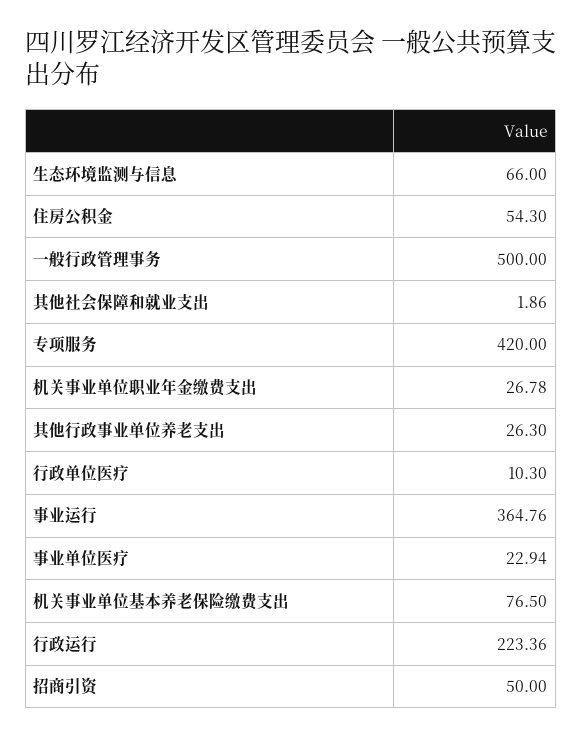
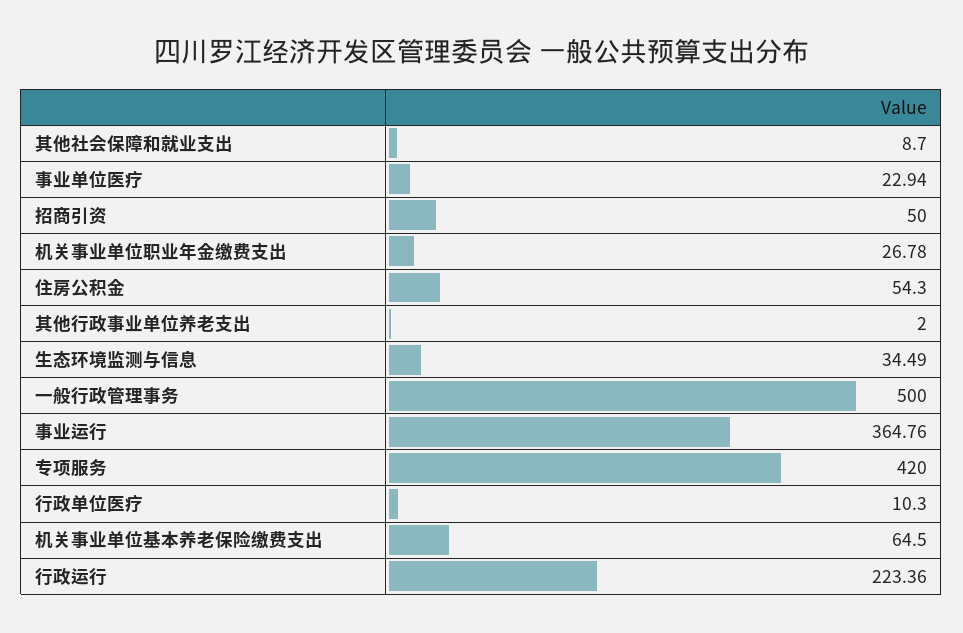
  {
-   "生态环境监测与信息": 66,
+   "生态环境监测与信息": 34.49,
    "住房公积金": 54.3,
    "一般行政管理事务": 500,
-   "其他社会保障和就业支出": 1.86,
+   "其他社会保障和就业支出": 8.7,
    "专项服务": 420,
    "机关事业单位职业年金缴费支出": 26.78,
-   "其他行政事业单位养老支出": 26.3,
+   "其他行政事业单位养老支出": 2,
    "行政单位医疗": 10.3,
    "事业运行": 364.76,
    "事业单位医疗": 22.94,
-   "机关事业单位基本养老保险缴费支出": 76.5,
+   "机关事业单位基本养老保险缴费支出": 64.5,
    "行政运行": 223.36,
    "招商引资": 50
  }

